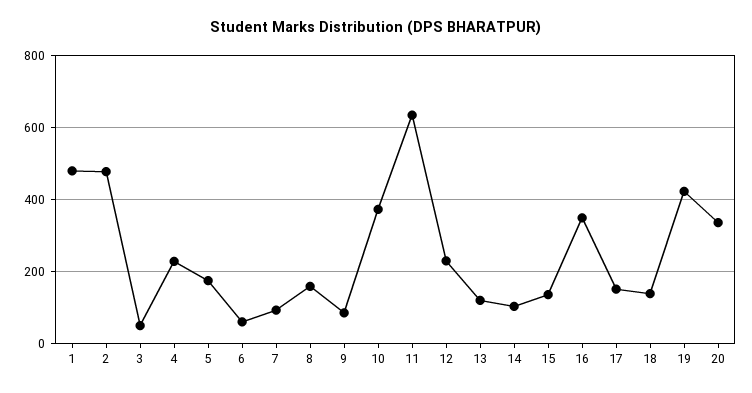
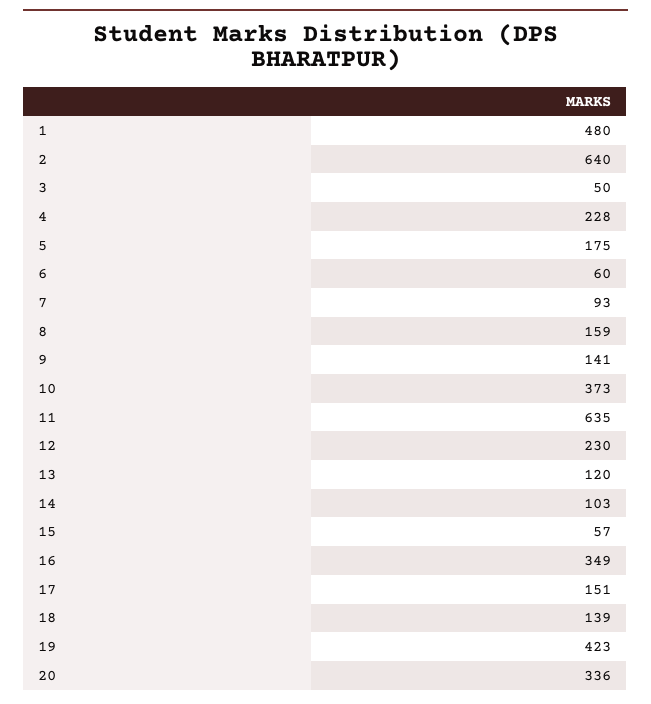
  {
    "1": 480,
-   "2": 480,
+   "2": 640,
    "3": 50,
    "4": 228,
    "5": 175,
    "6": 60,
    "7": 93,
    "8": 159,
-   "9": 80,
+   "9": 141,
    "10": 373,
    "11": 635,
    "12": 230,
    "13": 120,
    "14": 103,
-   "15": 140,
+   "15": 57,
    "16": 349,
    "17": 151,
    "18": 139,
    "19": 423,
    "20": 336
  }

